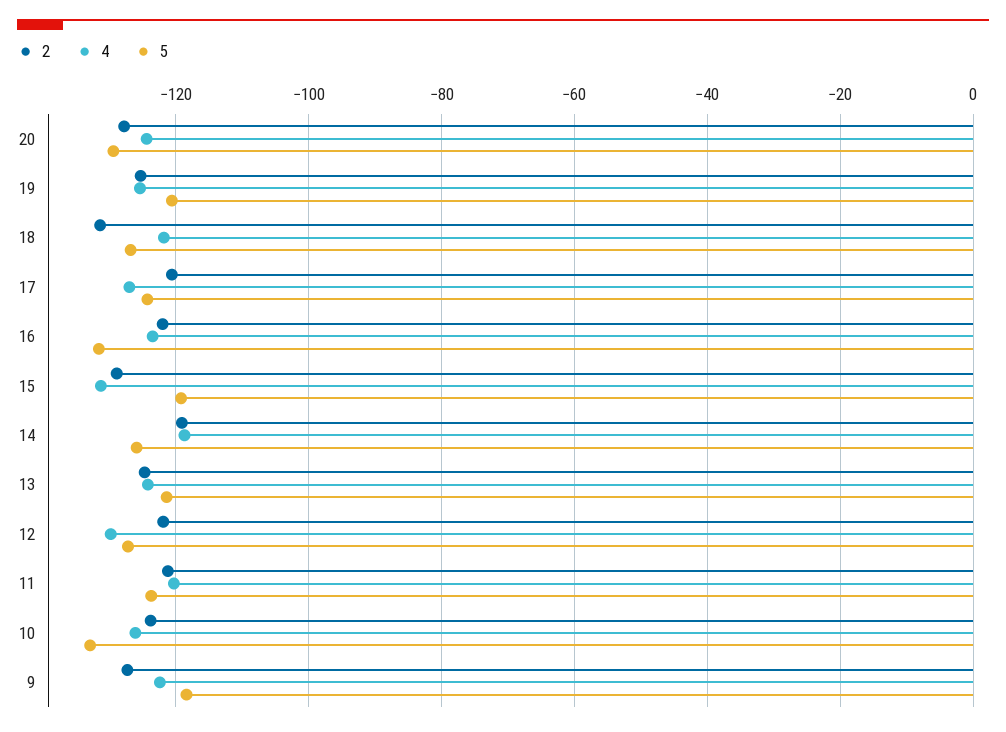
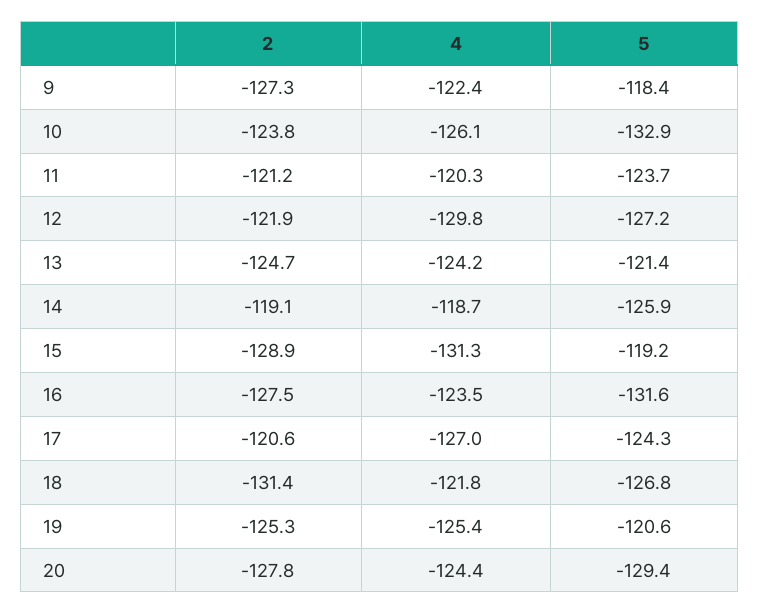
  {
    "2": {
      "20": -127.8,
      "19": -125.3,
      "18": -131.4,
      "17": -120.6,
-     "16": -122,
+     "16": -127.5,
      "15": -128.9,
      "14": -119.1,
      "13": -124.7,
      "12": -121.9,
      "11": -121.2,
      "10": -123.8,
      "9": -127.3
    },
    "4": {
      "20": -124.4,
      "19": -125.4,
      "18": -121.8,
      "17": -127,
      "16": -123.5,
      "15": -131.3,
      "14": -118.7,
      "13": -124.2,
      "12": -129.8,
      "11": -120.3,
      "10": -126.1,
      "9": -122.4
    },
    "5": {
      "20": -129.4,
      "19": -120.6,
      "18": -126.8,
      "17": -124.3,
      "16": -131.6,
      "15": -119.2,
      "14": -125.9,
      "13": -121.4,
      "12": -127.2,
      "11": -123.7,
      "10": -132.9,
      "9": -118.4
    }
  }

